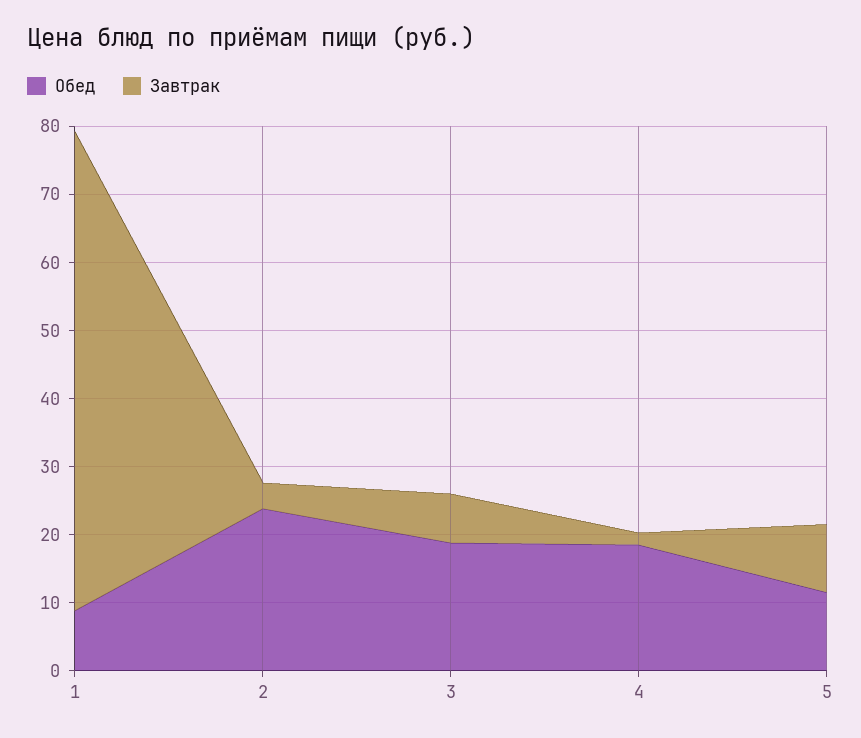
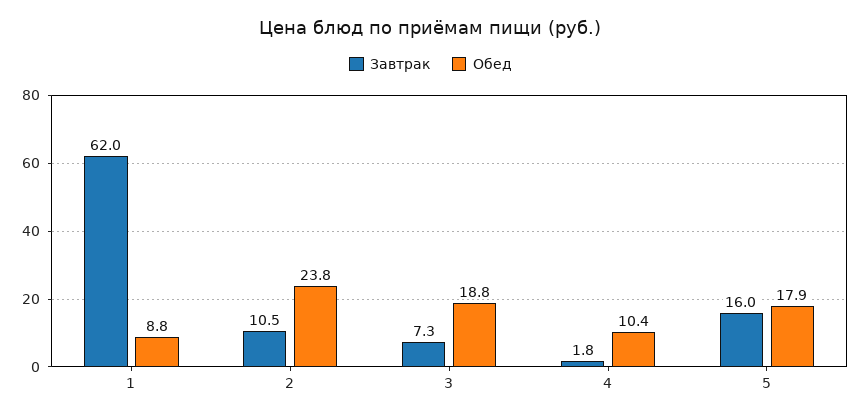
  {
    "Обед": {
      "1": 8.8,
      "2": 23.8,
      "3": 18.8,
-     "4": 18,
+     "4": 10.4,
-     "5": 12
+     "5": 17.9
    },
    "Завтрак": {
-     "1": 70,
+     "1": 62,
-     "2": 4,
+     "2": 10.5,
      "3": 7.3,
      "4": 1.8,
-     "5": 10
+     "5": 16
    }
  }

